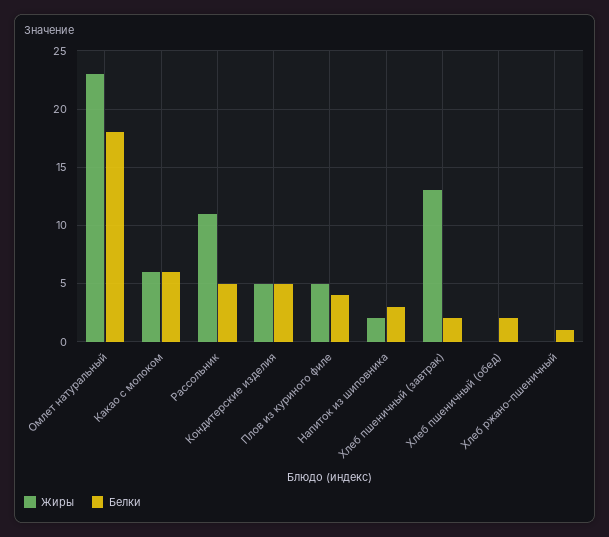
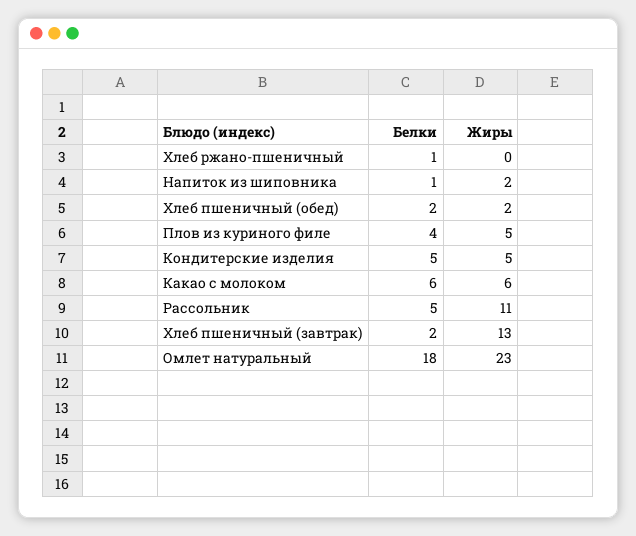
  {
    "Жиры": {
      "Омлет натуральный": 23,
      "Какао с молоком": 6,
      "Рассольник": 11,
      "Кондитерские изделия": 5,
      "Плов из куриного филе": 5,
      "Напиток из шиповника": 2,
      "Хлеб пшеничный (завтрак)": 13,
-     "Хлеб пшеничный (обед)": 0,
+     "Хлеб пшеничный (обед)": 2,
      "Хлеб ржано-пшеничный": 0
    },
    "Белки": {
      "Омлет натуральный": 18,
      "Какао с молоком": 6,
      "Рассольник": 5,
      "Кондитерские изделия": 5,
      "Плов из куриного филе": 4,
-     "Напиток из шиповника": 3,
+     "Напиток из шиповника": 1,
      "Хлеб пшеничный (завтрак)": 2,
      "Хлеб пшеничный (обед)": 2,
      "Хлеб ржано-пшеничный": 1
    }
  }

